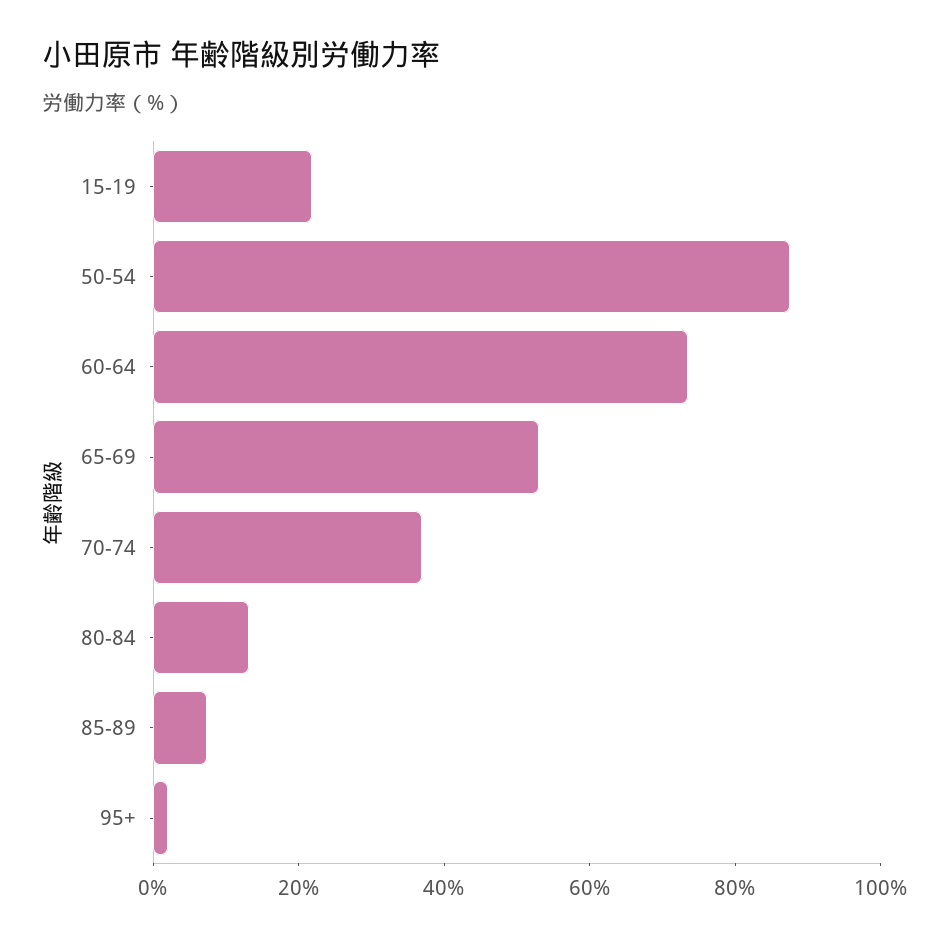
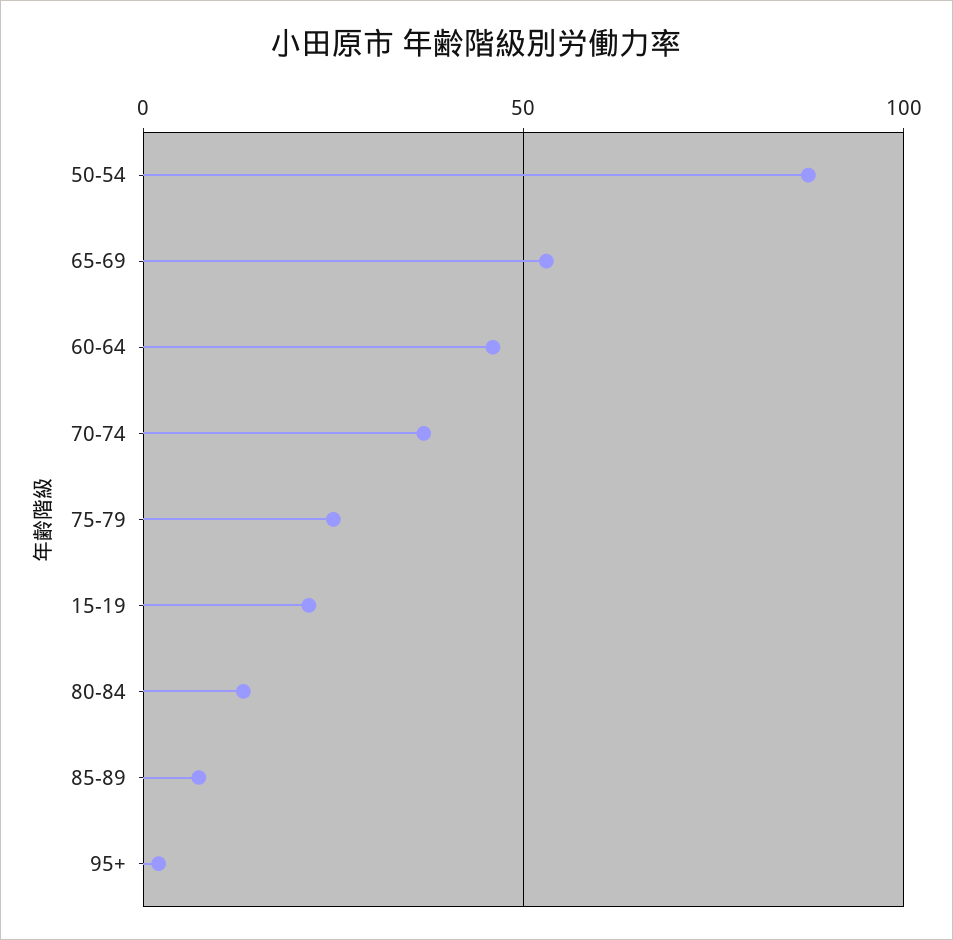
  {
    "15-19": 20,
    "50-54": 85,
-   "60-64": 75,
+   "60-64": 45,
    "65-69": 55,
    "70-74": 35,
    "80-84": 15,
    "85-89": 5,
-   "95+": 0
+   "95+": 0,
+   "75-79": 25
  }

